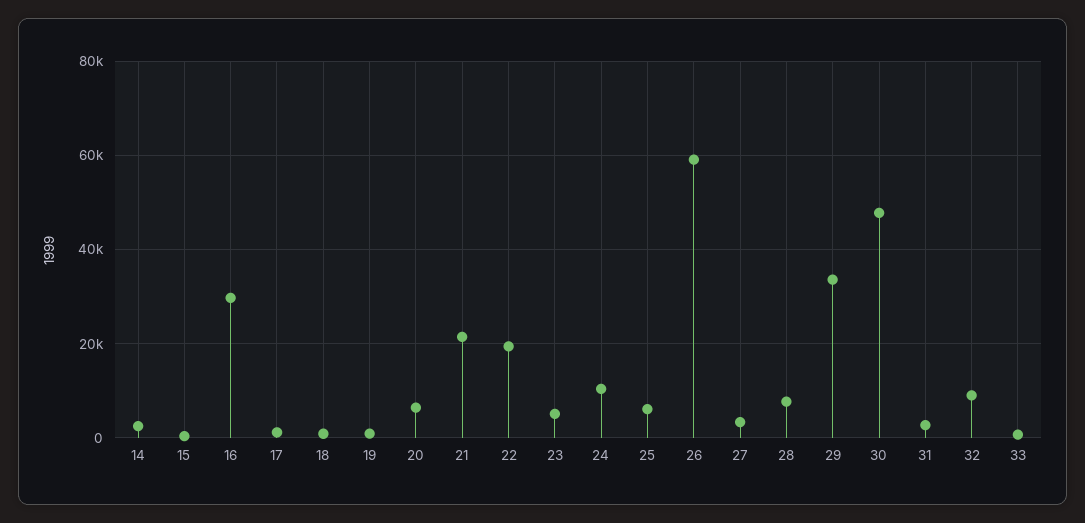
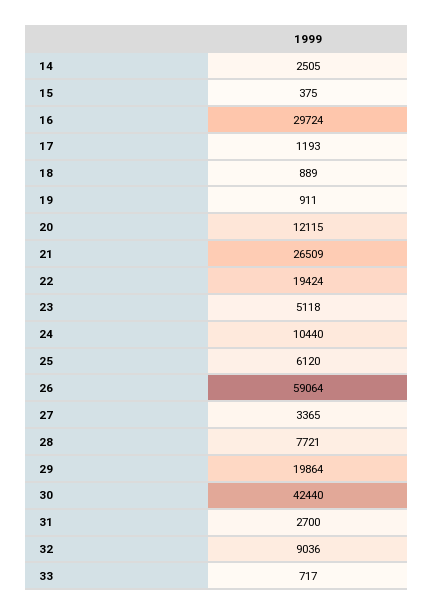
  {
    "14": 2505,
    "15": 375,
    "16": 29724,
    "17": 1193,
    "18": 889,
    "19": 911,
-   "20": 6000,
+   "20": 12115,
-   "21": 22000,
+   "21": 26509,
    "22": 19424,
    "23": 5118,
    "24": 10440,
    "25": 6120,
    "26": 59064,
    "27": 3365,
    "28": 7721,
-   "29": 34000,
+   "29": 19864,
-   "30": 48000,
+   "30": 42440,
    "31": 2700,
    "32": 9036,
    "33": 717
  }

